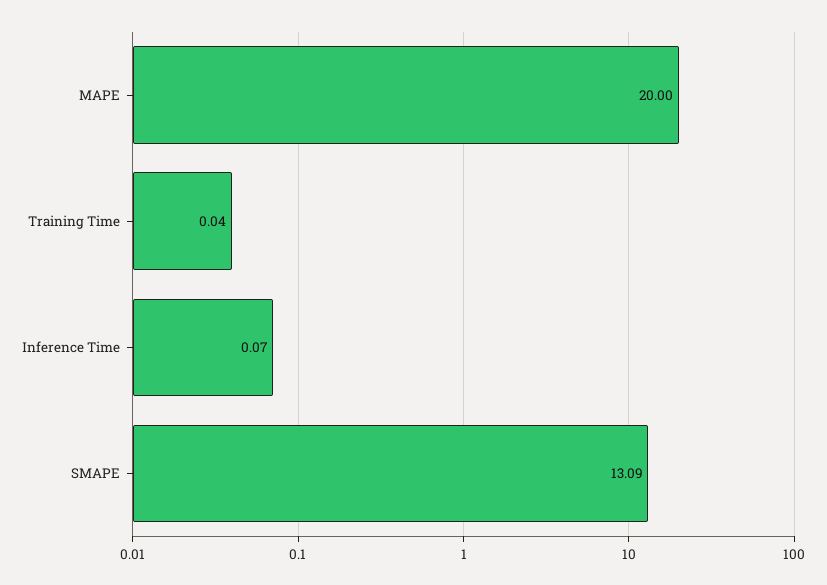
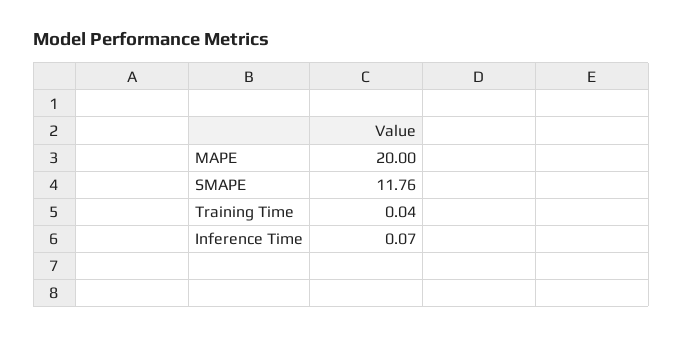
  {
    "MAPE": 20,
    "Training Time": 0.04,
    "Inference Time": 0.07,
-   "SMAPE": 13.09
+   "SMAPE": 11.76
  }

